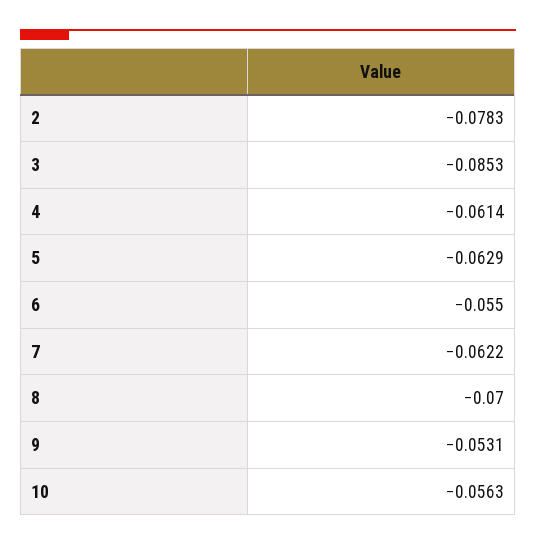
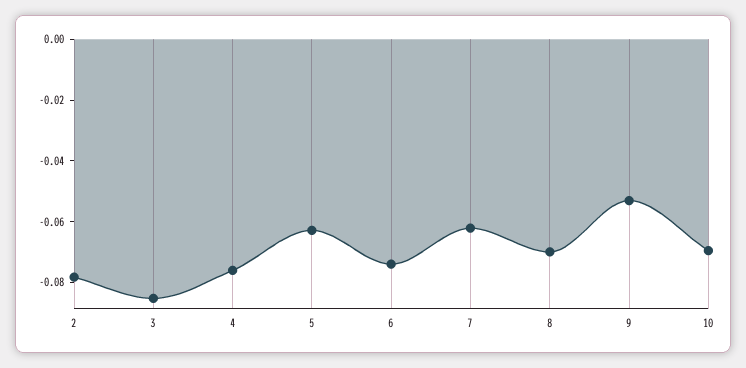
  {
    "2": -0.0783,
    "3": -0.0853,
-   "4": -0.0614,
+   "4": -0.075,
    "5": -0.0629,
-   "6": -0.055,
+   "6": -0.075,
    "7": -0.0622,
    "8": -0.07,
    "9": -0.0531,
-   "10": -0.0563
+   "10": -0.07
  }

